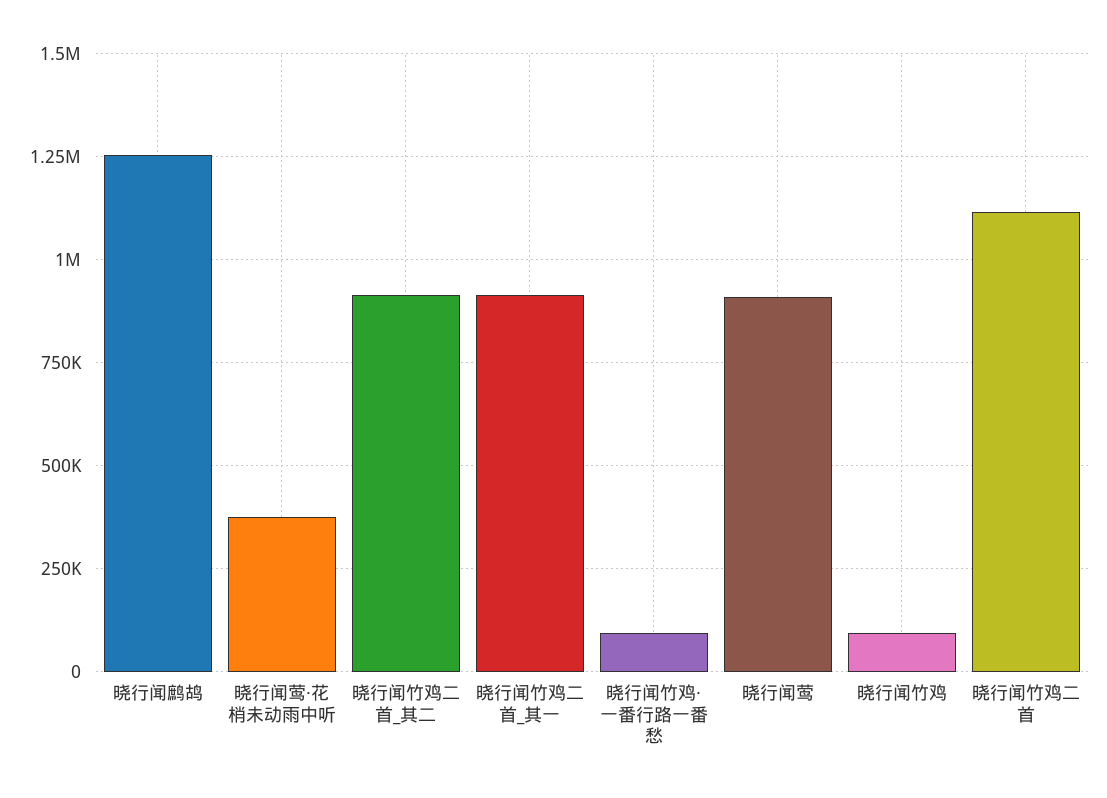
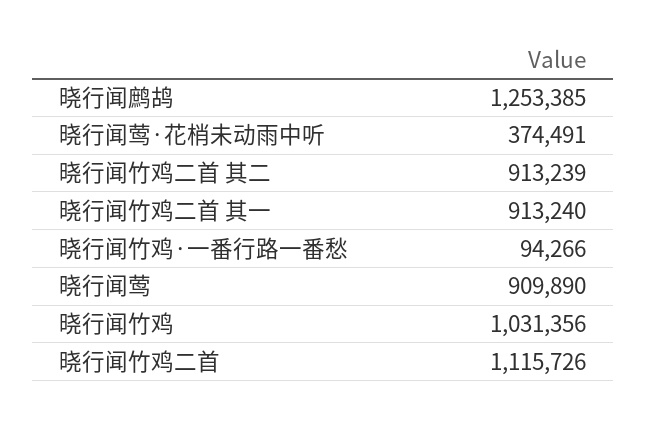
  {
    "晓行闻鹧鸪": 1253385,
    "晓行闻莺·花梢未动雨中听": 374491,
    "晓行闻竹鸡二首_其二": 913239,
    "晓行闻竹鸡二首_其一": 913240,
    "晓行闻竹鸡·一番行路一番愁": 94266,
    "晓行闻莺": 909890,
-   "晓行闻竹鸡": 100000,
+   "晓行闻竹鸡": 1031356,
    "晓行闻竹鸡二首": 1115726
  }

